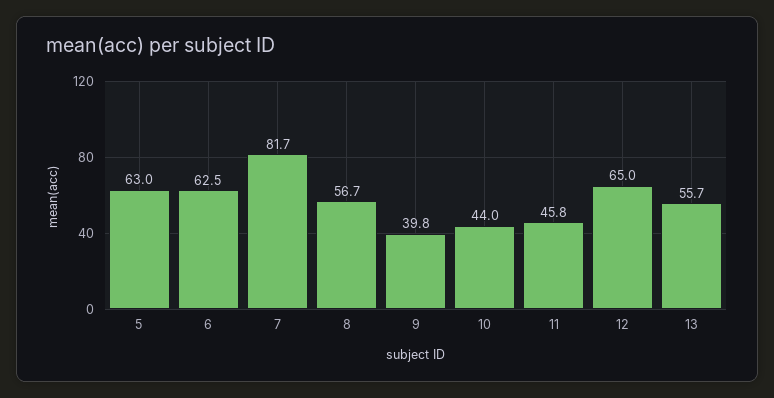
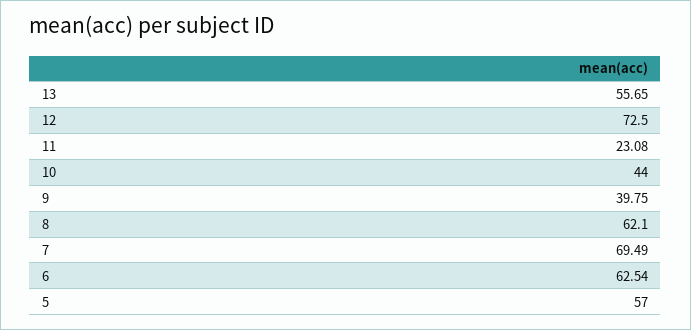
  {
-   "5": 63,
+   "5": 57,
    "6": 62.54,
-   "7": 81.7,
+   "7": 69.49,
-   "8": 56.7,
+   "8": 62.1,
    "9": 39.75,
    "10": 44,
-   "11": 45.8,
+   "11": 23.08,
-   "12": 65,
+   "12": 72.5,
    "13": 55.65
  }

